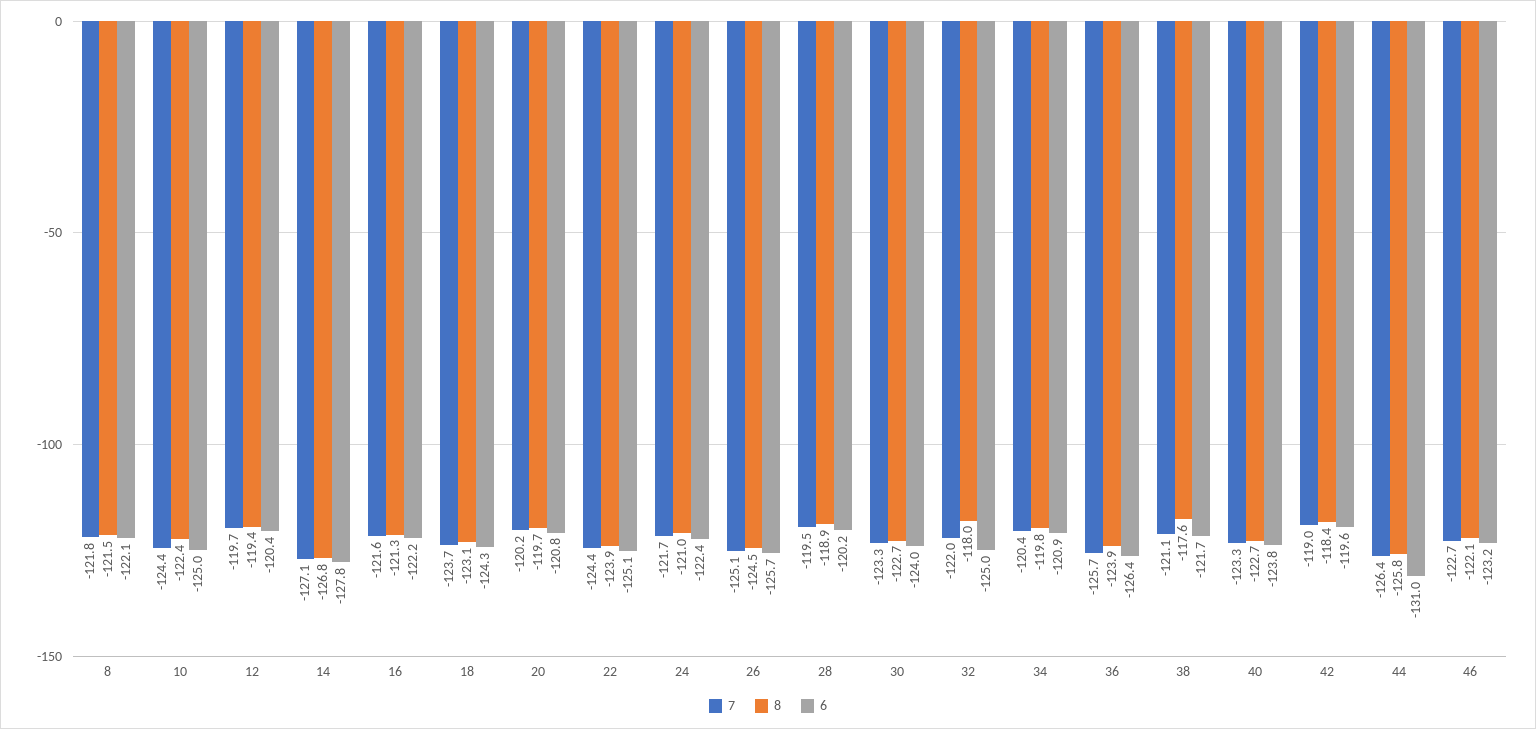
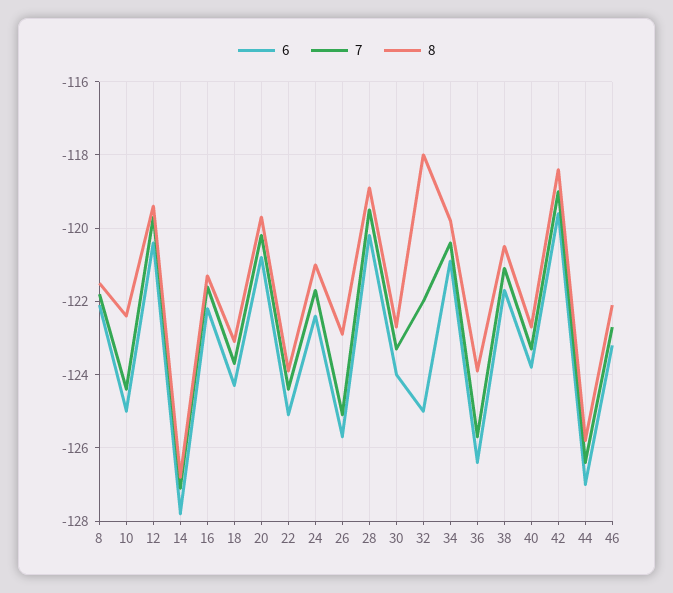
  {
    "7": {
      "8": -121.8,
      "10": -124.4,
      "12": -119.7,
      "14": -127.1,
      "16": -121.6,
      "18": -123.7,
      "20": -120.2,
      "22": -124.4,
      "24": -121.7,
      "26": -125.1,
      "28": -119.5,
      "30": -123.3,
      "32": -122,
      "34": -120.4,
      "36": -125.7,
      "38": -121.1,
      "40": -123.3,
      "42": -119,
      "44": -126.4,
      "46": -122.7
    },
    "8": {
      "8": -121.5,
      "10": -122.4,
      "12": -119.4,
      "14": -126.8,
      "16": -121.3,
      "18": -123.1,
      "20": -119.7,
      "22": -123.9,
      "24": -121,
-     "26": -124.5,
+     "26": -123,
      "28": -118.9,
      "30": -122.7,
      "32": -118,
      "34": -119.8,
      "36": -123.9,
-     "38": -117.6,
+     "38": -120.5,
      "40": -122.7,
      "42": -118.4,
      "44": -125.8,
      "46": -122.1
    },
    "6": {
      "8": -122.1,
      "10": -125,
      "12": -120.4,
      "14": -127.8,
      "16": -122.2,
      "18": -124.3,
      "20": -120.8,
      "22": -125.1,
      "24": -122.4,
      "26": -125.7,
      "28": -120.2,
      "30": -124,
      "32": -125,
      "34": -120.9,
      "36": -126.4,
      "38": -121.7,
      "40": -123.8,
      "42": -119.6,
-     "44": -131,
+     "44": -127,
      "46": -123.2
    }
  }

